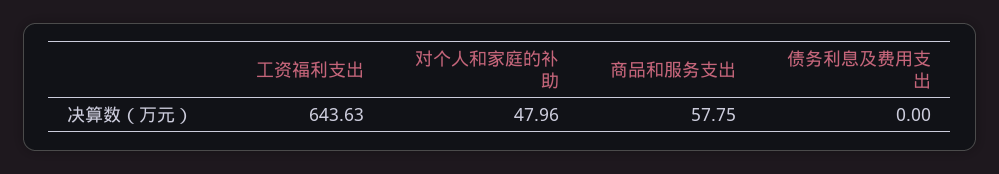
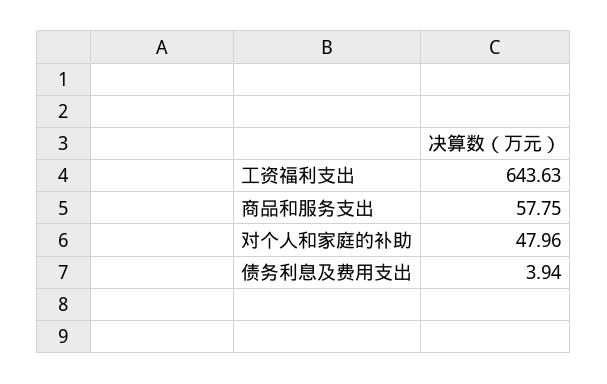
  {
    "工资福利支出": 643.63,
    "对个人和家庭的补助": 47.96,
    "商品和服务支出": 57.75,
-   "债务利息及费用支出": 0
+   "债务利息及费用支出": 3.94
  }

